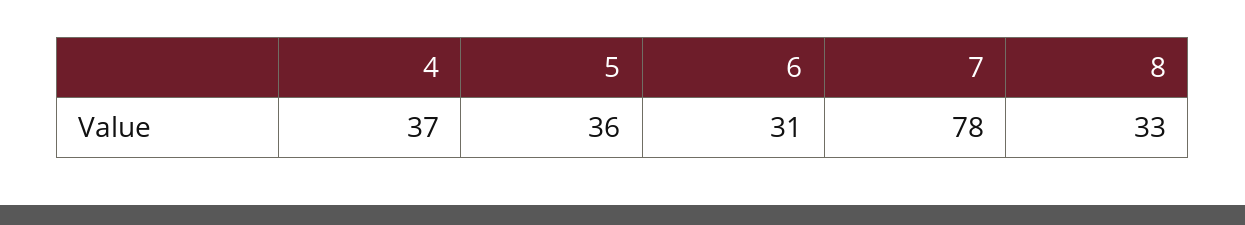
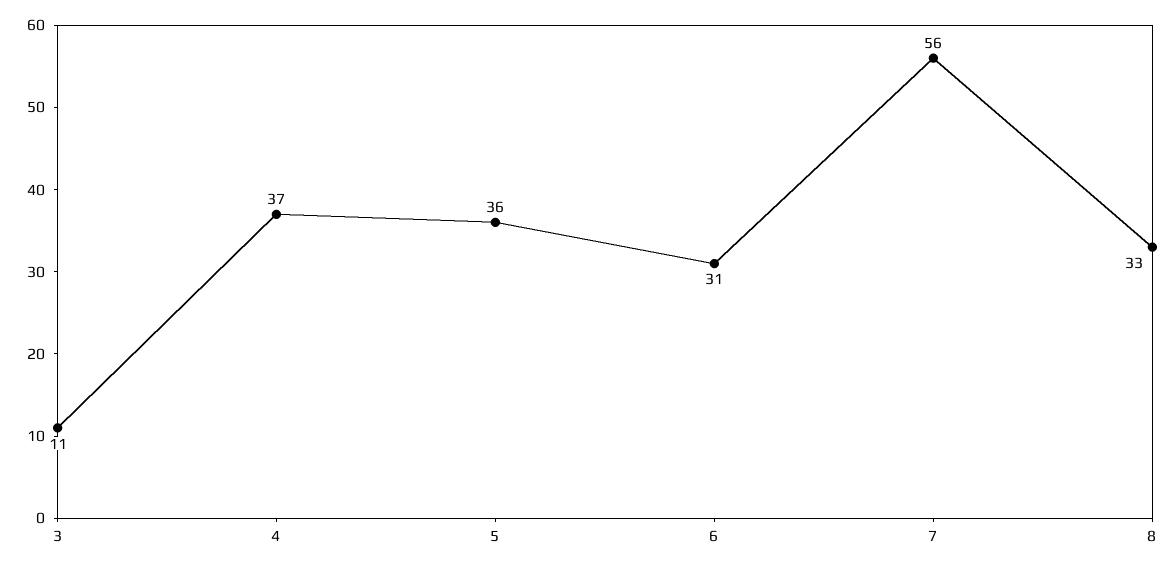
  {
    "4": 37,
    "5": 36,
    "6": 31,
-   "7": 78,
+   "7": 56,
-   "8": 33
+   "8": 33,
+   "3": 11
  }

